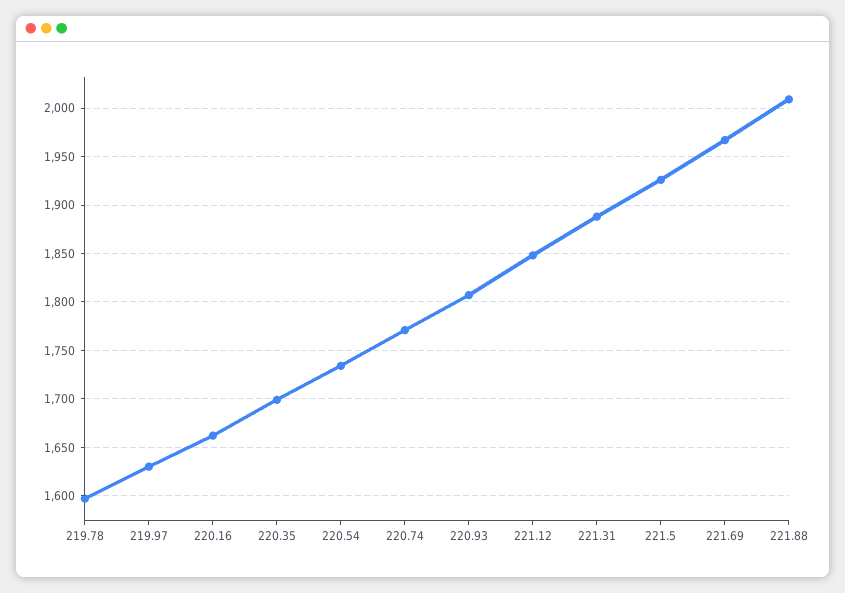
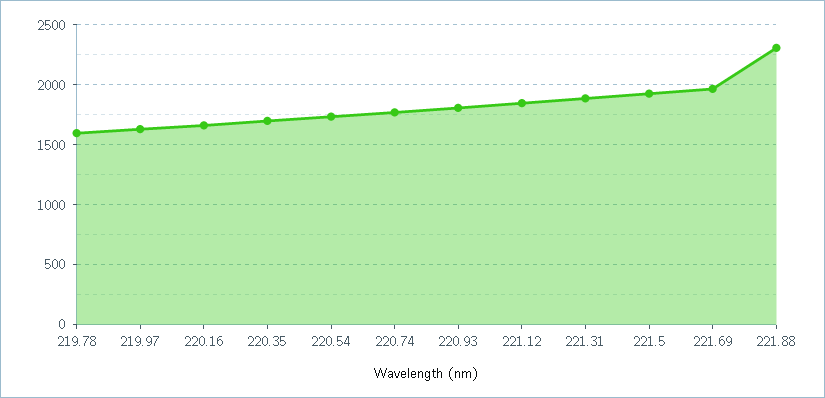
  {
    "219.78": 1600,
    "219.97": 1630,
    "220.16": 1660,
    "220.35": 1700,
    "220.54": 1730,
    "220.74": 1770,
    "220.93": 1810,
    "221.12": 1850,
    "221.31": 1890,
    "221.5": 1930,
    "221.69": 1970,
-   "221.88": 2010
+   "221.88": 2300
  }

